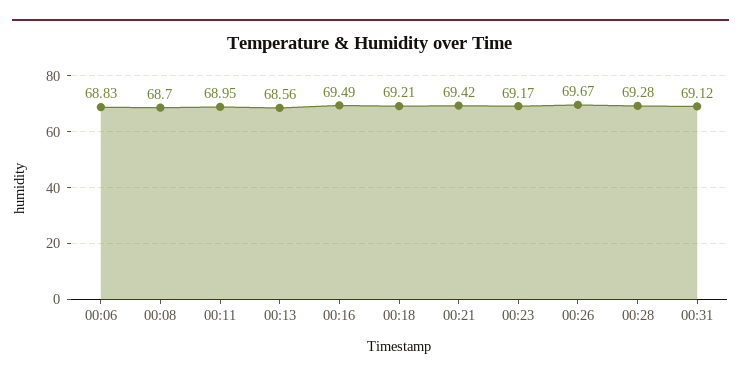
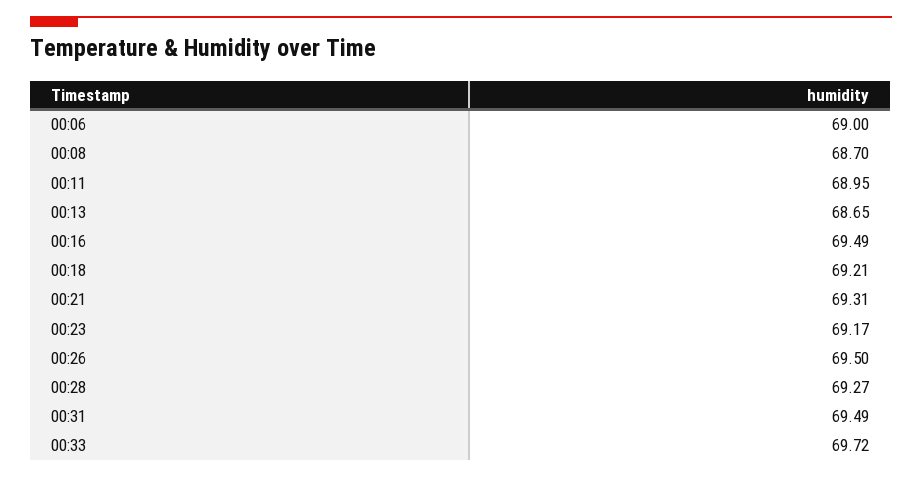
  {
-   "00:06": 68.83,
+   "00:06": 69,
    "00:08": 68.7,
    "00:11": 68.95,
-   "00:13": 68.56,
+   "00:13": 68.65,
    "00:16": 69.49,
    "00:18": 69.21,
-   "00:21": 69.42,
+   "00:21": 69.31,
    "00:23": 69.17,
-   "00:26": 69.67,
+   "00:26": 69.5,
-   "00:28": 69.28,
+   "00:28": 69.27,
-   "00:31": 69.12
+   "00:31": 69.49,
+   "00:33": 69.72
  }

